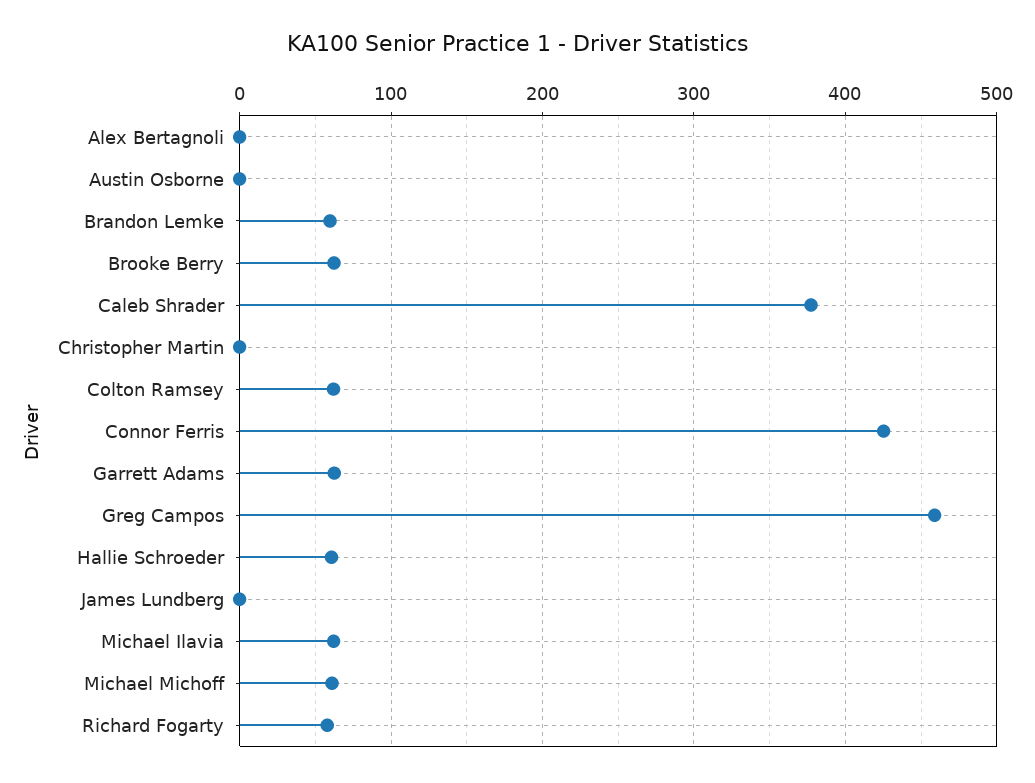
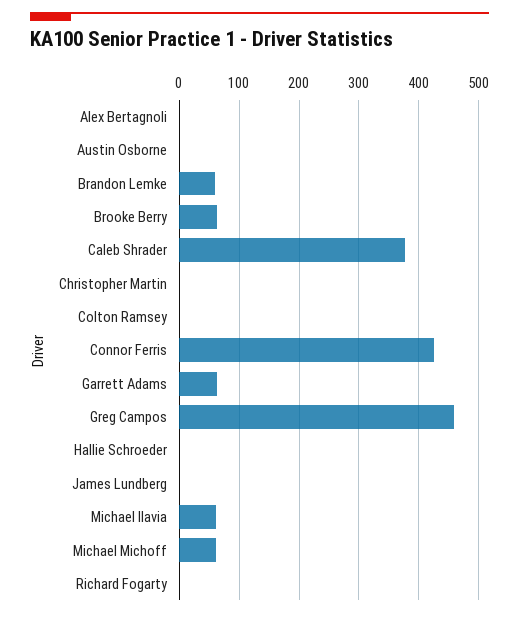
  {
    "Alex Bertagnoli": 0,
    "Austin Osborne": 0,
    "Brandon Lemke": 60,
    "Brooke Berry": 60,
    "Caleb Shrader": 380,
    "Christopher Martin": 0,
-   "Colton Ramsey": 60,
+   "Colton Ramsey": 0,
    "Connor Ferris": 430,
    "Garrett Adams": 60,
    "Greg Campos": 460,
-   "Hallie Schroeder": 60,
+   "Hallie Schroeder": 0,
    "James Lundberg": 0,
    "Michael Ilavia": 60,
    "Michael Michoff": 60,
-   "Richard Fogarty": 60
+   "Richard Fogarty": 0
  }

